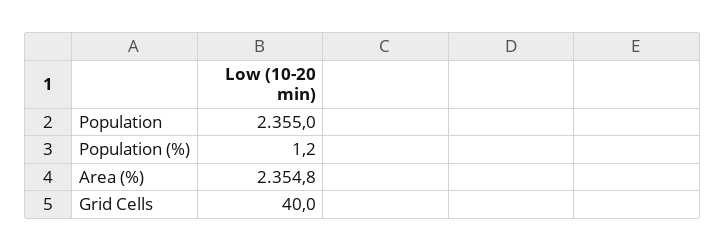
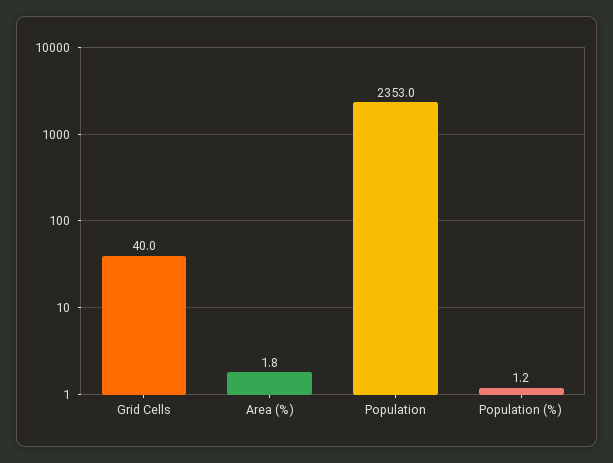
  {
-   "Population": 2355,
+   "Population": 2353,
    "Population (%)": 1.2,
-   "Area (%)": 2354.8,
+   "Area (%)": 1.8,
    "Grid Cells": 40
  }

